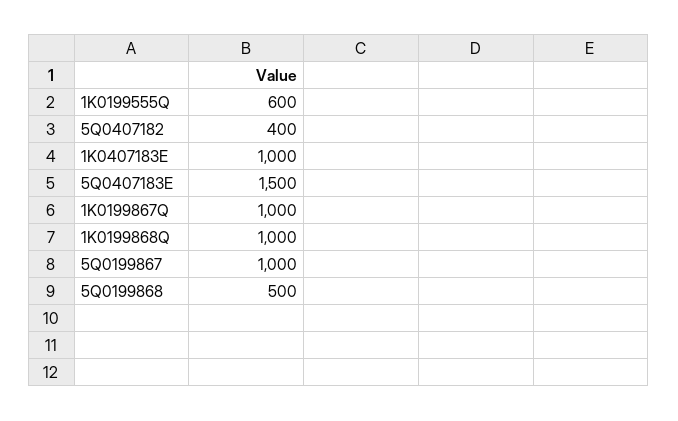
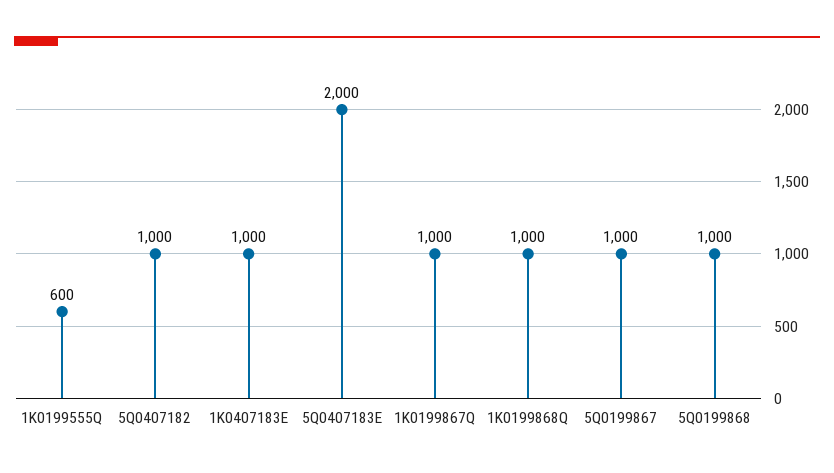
  {
    "1K0199555Q": 600,
-   "5Q0407182": 400,
+   "5Q0407182": 1000,
    "1K0407183E": 1000,
-   "5Q0407183E": 1500,
+   "5Q0407183E": 2000,
    "1K0199867Q": 1000,
    "1K0199868Q": 1000,
    "5Q0199867": 1000,
-   "5Q0199868": 500
+   "5Q0199868": 1000
  }

